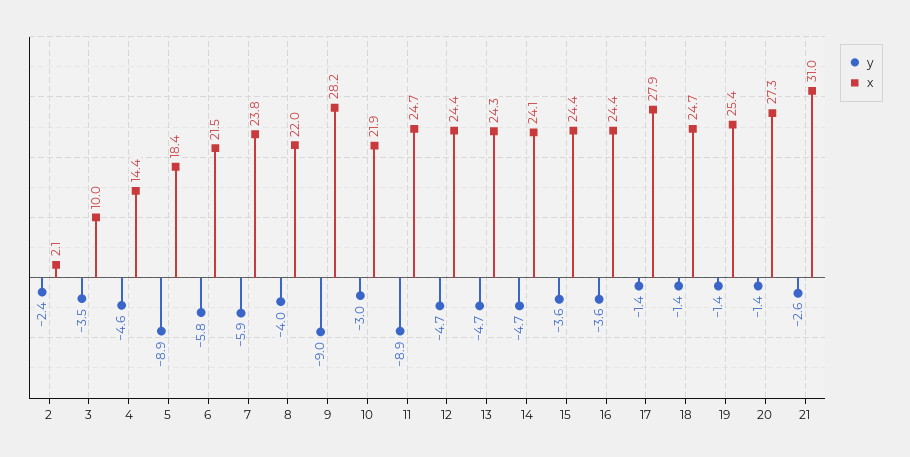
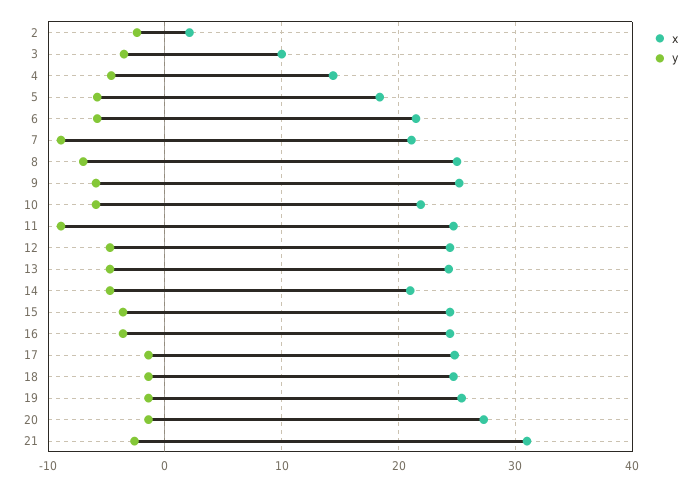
  {
    "y": {
      "2": -2.4,
      "3": -3.5,
      "4": -4.6,
-     "5": -8.9,
+     "5": -6,
      "6": -5.8,
-     "7": -5.9,
+     "7": -9,
-     "8": -4,
+     "8": -7,
-     "9": -9,
+     "9": -6,
-     "10": -3,
+     "10": -6,
      "11": -8.9,
      "12": -4.7,
      "13": -4.7,
      "14": -4.7,
      "15": -3.6,
      "16": -3.6,
      "17": -1.4,
      "18": -1.4,
      "19": -1.4,
      "20": -1.4,
      "21": -2.6
    },
    "x": {
      "2": 2.1,
      "3": 10,
      "4": 14.4,
      "5": 18.4,
      "6": 21.5,
-     "7": 23.8,
+     "7": 21,
-     "8": 22,
+     "8": 25,
-     "9": 28.2,
+     "9": 25,
      "10": 21.9,
      "11": 24.7,
      "12": 24.4,
      "13": 24.3,
-     "14": 24.1,
+     "14": 21,
      "15": 24.4,
      "16": 24.4,
-     "17": 27.9,
+     "17": 25,
      "18": 24.7,
      "19": 25.4,
      "20": 27.3,
      "21": 31
    }
  }

